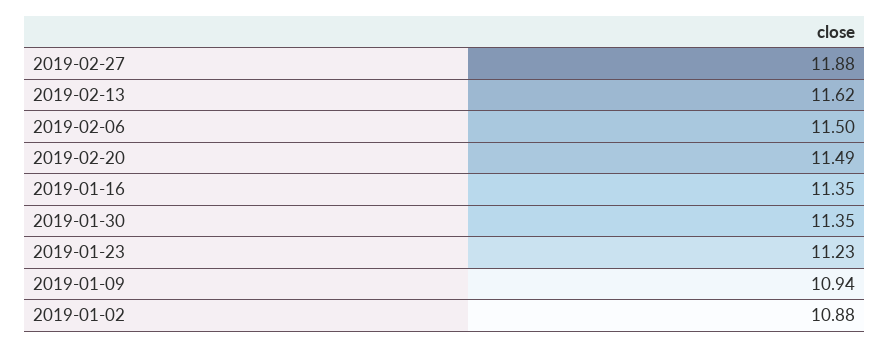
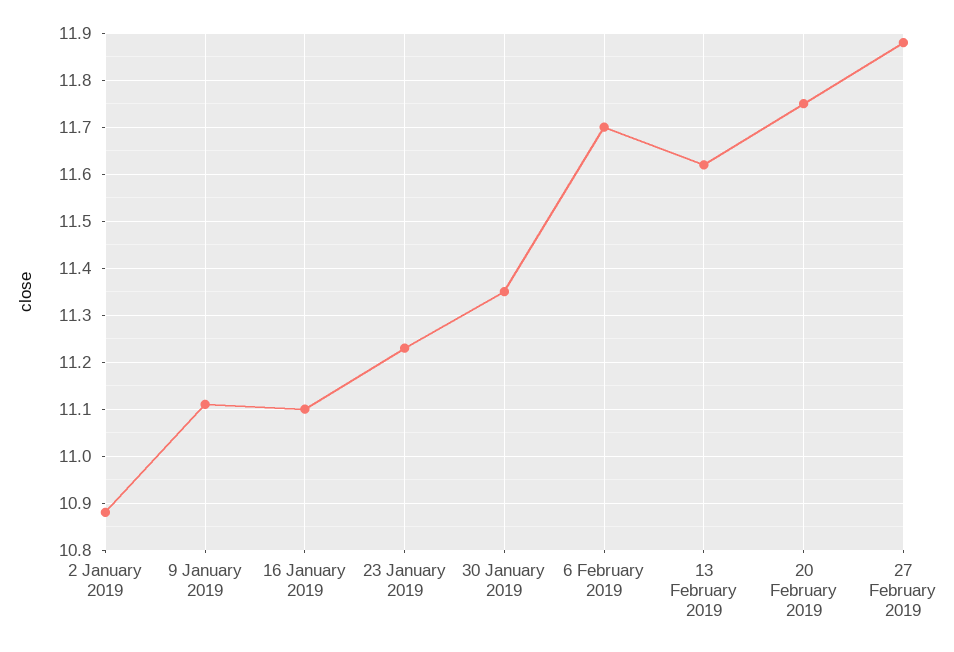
  {
    "2019-02-27": 11.88,
    "2019-02-13": 11.62,
-   "2019-02-06": 11.5,
+   "2019-02-06": 11.7,
-   "2019-02-20": 11.49,
+   "2019-02-20": 11.75,
-   "2019-01-16": 11.35,
+   "2019-01-16": 11.1,
    "2019-01-30": 11.35,
    "2019-01-23": 11.23,
-   "2019-01-09": 10.94,
+   "2019-01-09": 11.1,
    "2019-01-02": 10.88
  }

